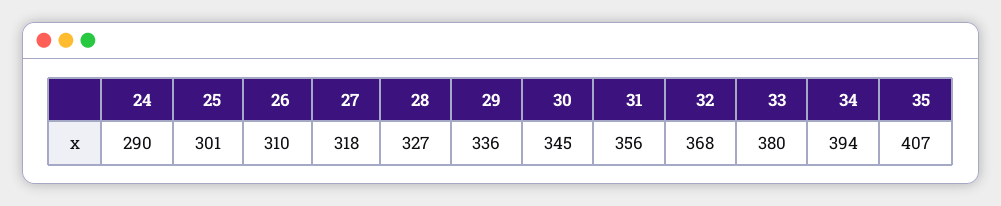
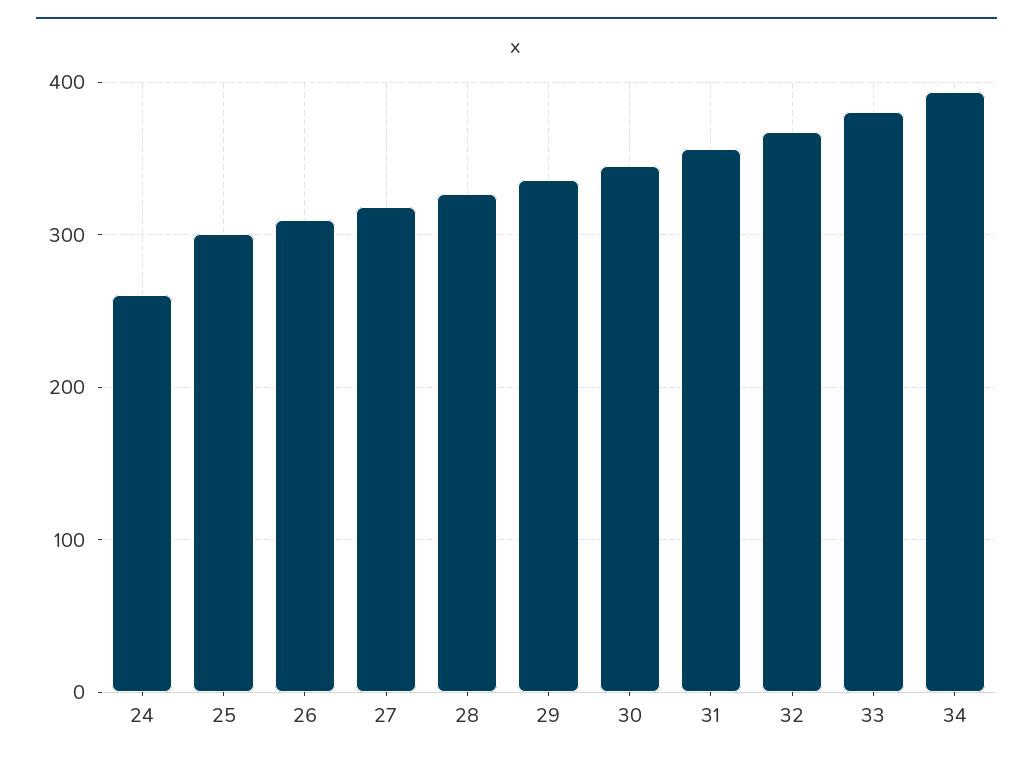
  {
-   "24": 290,
+   "24": 260,
    "25": 301,
    "26": 310,
    "27": 318,
    "28": 327,
    "29": 336,
    "30": 345,
    "31": 356,
    "32": 368,
    "33": 380,
-   "34": 394,
+   "34": 394
-   "35": 407
  }

